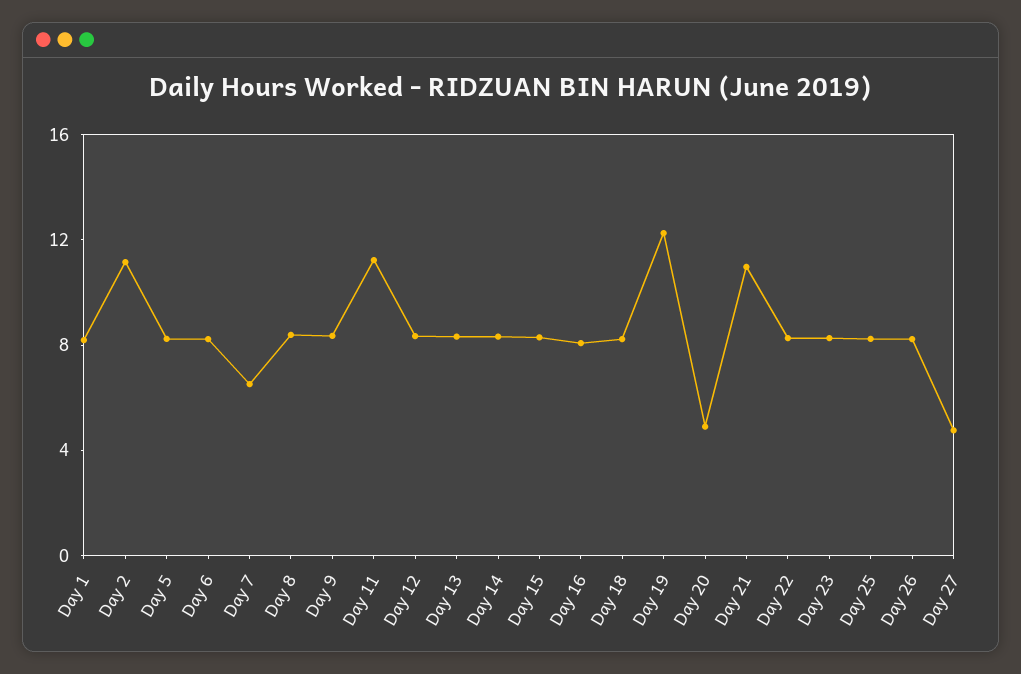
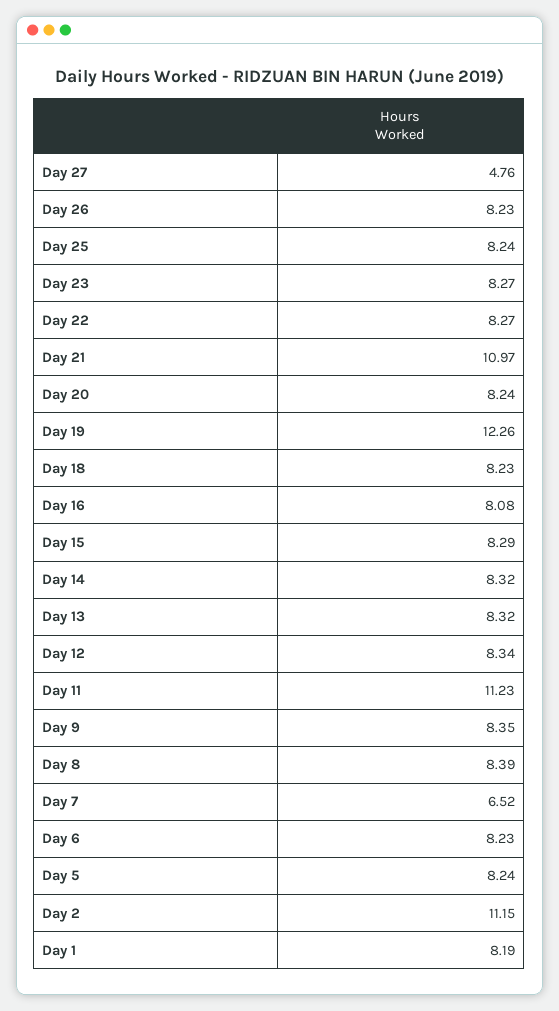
  {
    "Day 1": 8.19,
    "Day 2": 11.15,
    "Day 5": 8.24,
    "Day 6": 8.23,
    "Day 7": 6.52,
    "Day 8": 8.39,
    "Day 9": 8.35,
    "Day 11": 11.23,
    "Day 12": 8.34,
    "Day 13": 8.32,
    "Day 14": 8.32,
    "Day 15": 8.29,
    "Day 16": 8.08,
    "Day 18": 8.23,
    "Day 19": 12.26,
-   "Day 20": 5,
+   "Day 20": 8.24,
    "Day 21": 10.97,
    "Day 22": 8.27,
    "Day 23": 8.27,
    "Day 25": 8.24,
    "Day 26": 8.23,
    "Day 27": 4.76
  }

